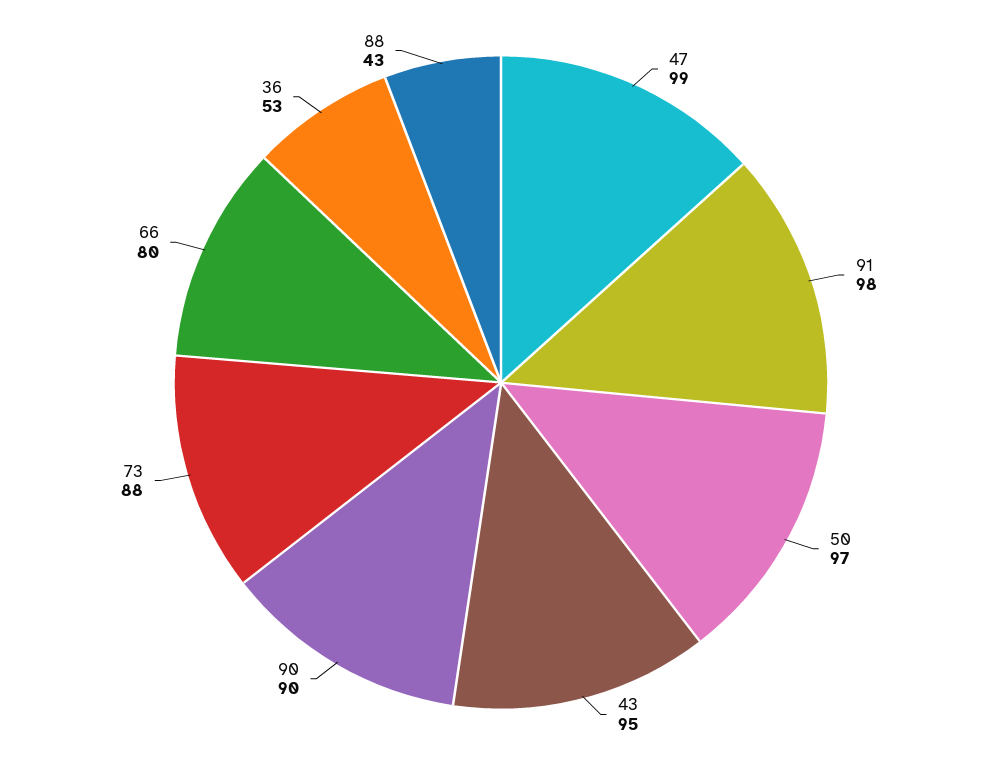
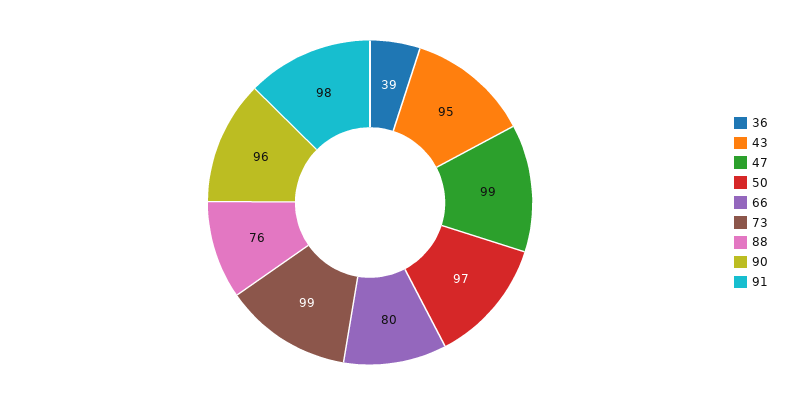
  {
    "47": 99,
    "91": 98,
    "50": 97,
    "43": 95,
-   "90": 90,
+   "90": 96,
-   "73": 88,
+   "73": 99,
    "66": 80,
-   "36": 53,
+   "36": 39,
-   "88": 43
+   "88": 76
  }

